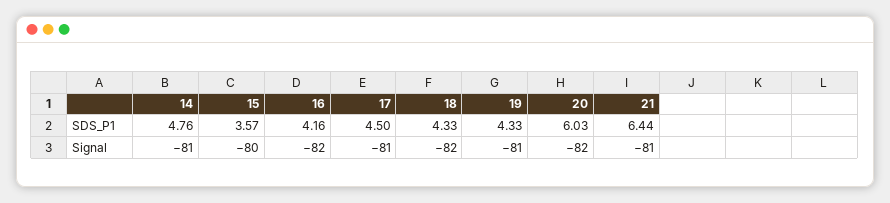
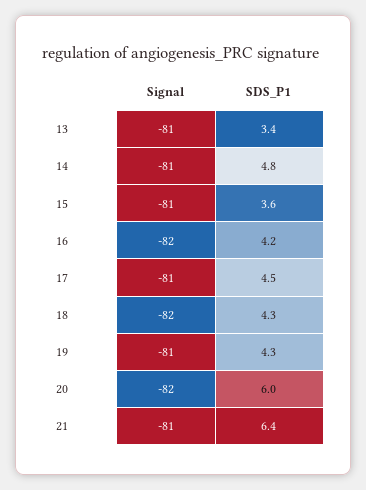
  {
    "14": {
      "SDS_P1": 4.76,
      "Signal": -81
    },
    "15": {
      "SDS_P1": 3.57,
-     "Signal": -80
+     "Signal": -81
    },
    "16": {
      "SDS_P1": 4.16,
      "Signal": -82
    },
    "17": {
      "SDS_P1": 4.5,
      "Signal": -81
    },
    "18": {
      "SDS_P1": 4.33,
      "Signal": -82
    },
    "19": {
      "SDS_P1": 4.33,
      "Signal": -81
    },
    "20": {
      "SDS_P1": 6.03,
      "Signal": -82
    },
    "21": {
      "SDS_P1": 6.44,
      "Signal": -81
-   }
+   },
+   "13": {
+     "Signal": -81,
+     "SDS_P1": 3.4
+   }
  }

